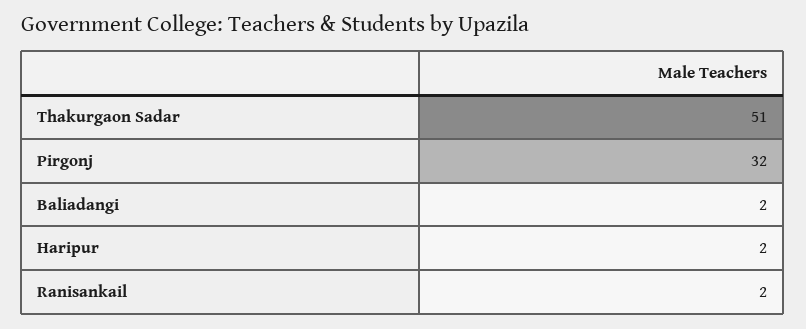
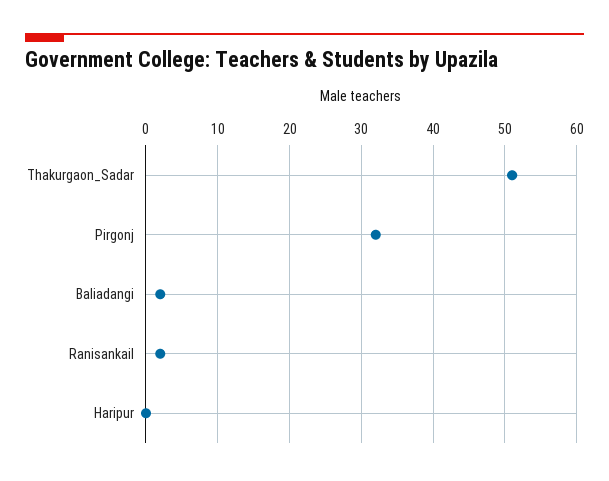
  {
    "Thakurgaon Sadar": 51,
    "Pirgonj": 32,
    "Baliadangi": 2,
-   "Haripur": 2,
+   "Haripur": 0,
    "Ranisankail": 2
  }

